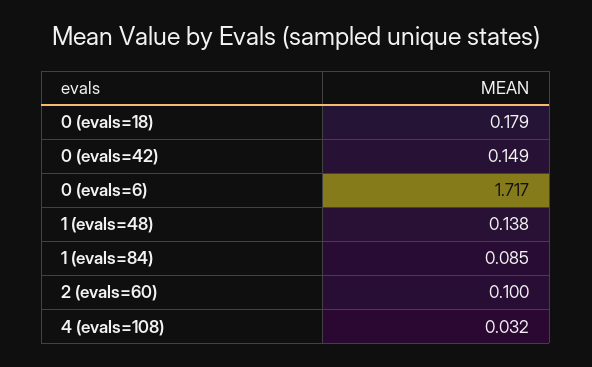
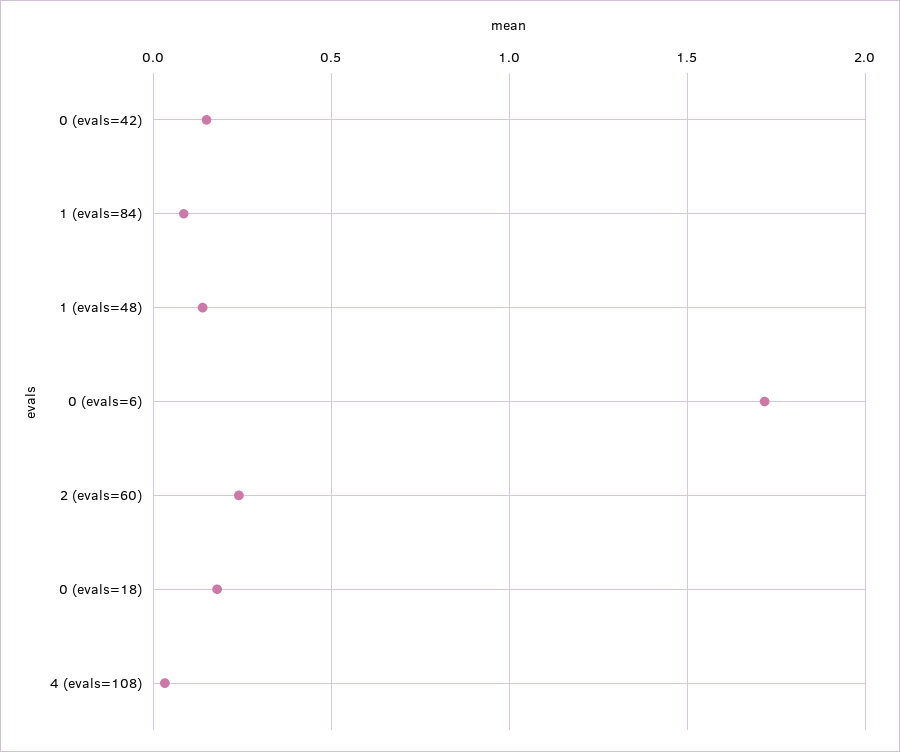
  {
    "0 (evals=18)": 0.179,
    "0 (evals=42)": 0.149,
    "0 (evals=6)": 1.717,
    "1 (evals=48)": 0.138,
    "1 (evals=84)": 0.085,
-   "2 (evals=60)": 0.1,
+   "2 (evals=60)": 0.25,
    "4 (evals=108)": 0.032
  }

